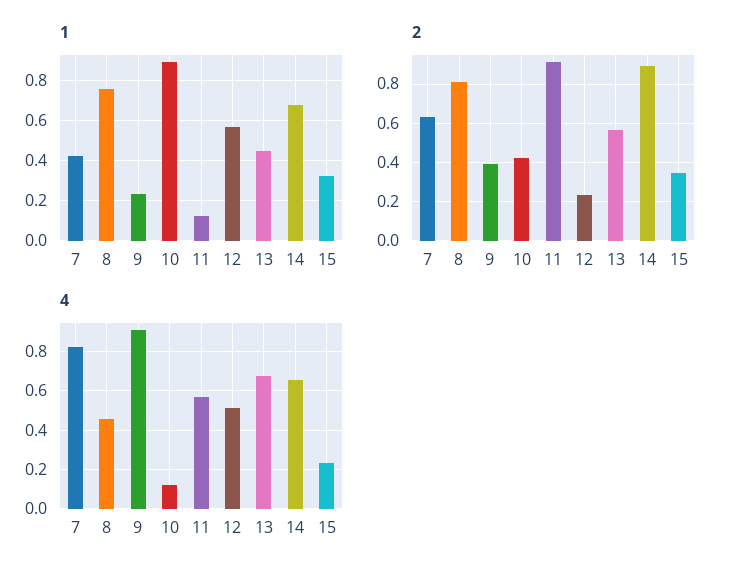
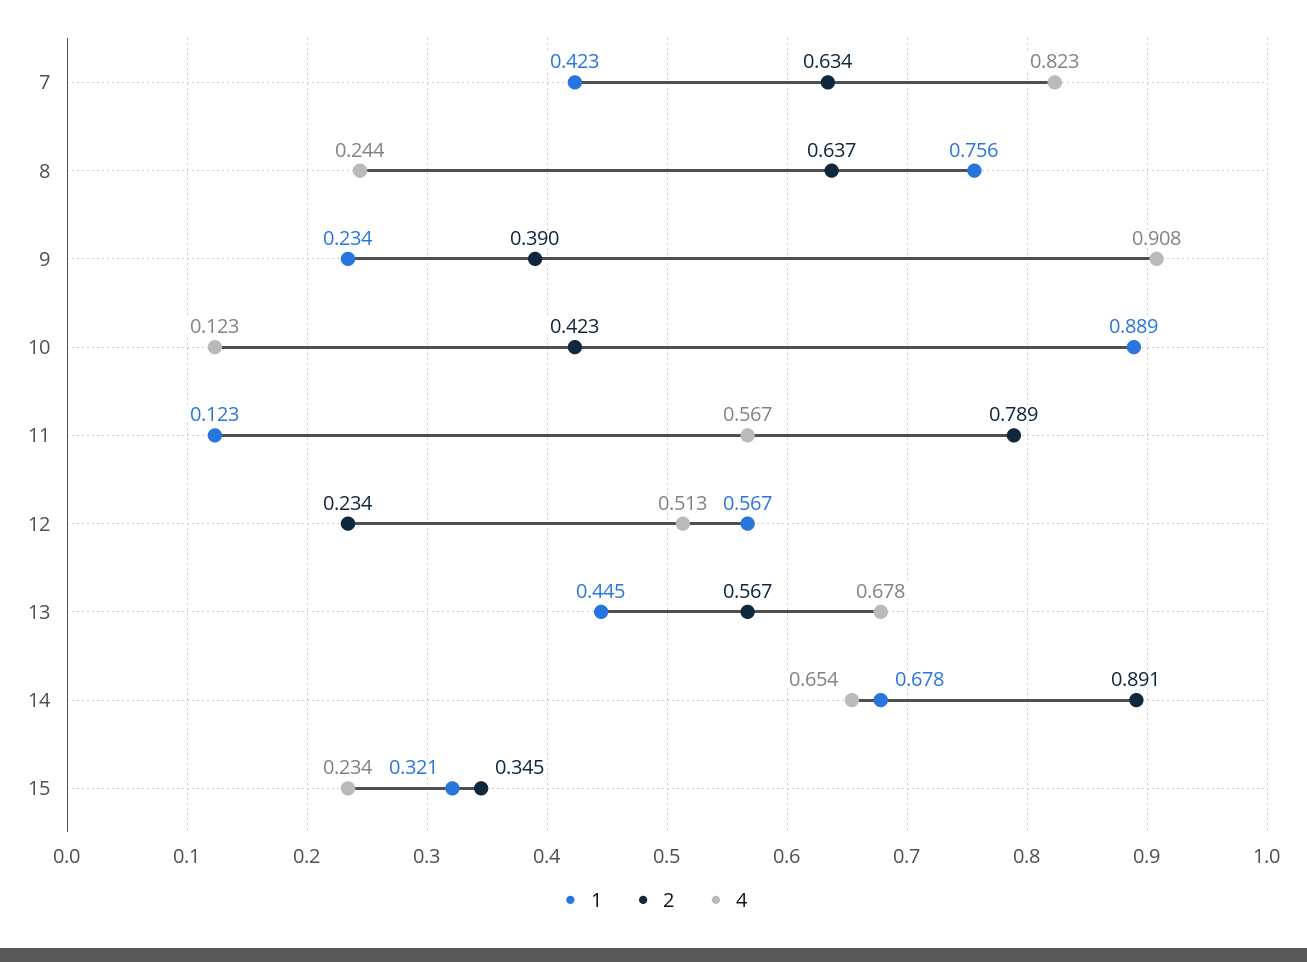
  {
    "1": {
      "7": 0.423,
      "8": 0.756,
      "9": 0.234,
      "10": 0.889,
      "11": 0.123,
      "12": 0.567,
      "13": 0.445,
      "14": 0.678,
      "15": 0.321
    },
    "2": {
      "7": 0.634,
-     "8": 0.8,
+     "8": 0.637,
      "9": 0.39,
      "10": 0.423,
-     "11": 0.9,
+     "11": 0.789,
      "12": 0.234,
      "13": 0.567,
      "14": 0.891,
      "15": 0.345
    },
    "4": {
      "7": 0.823,
-     "8": 0.45,
+     "8": 0.244,
      "9": 0.908,
      "10": 0.123,
      "11": 0.567,
      "12": 0.513,
      "13": 0.678,
      "14": 0.654,
      "15": 0.234
    }
  }

